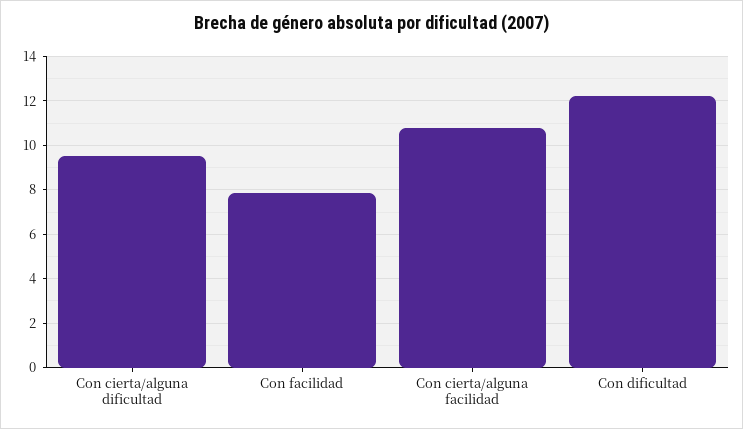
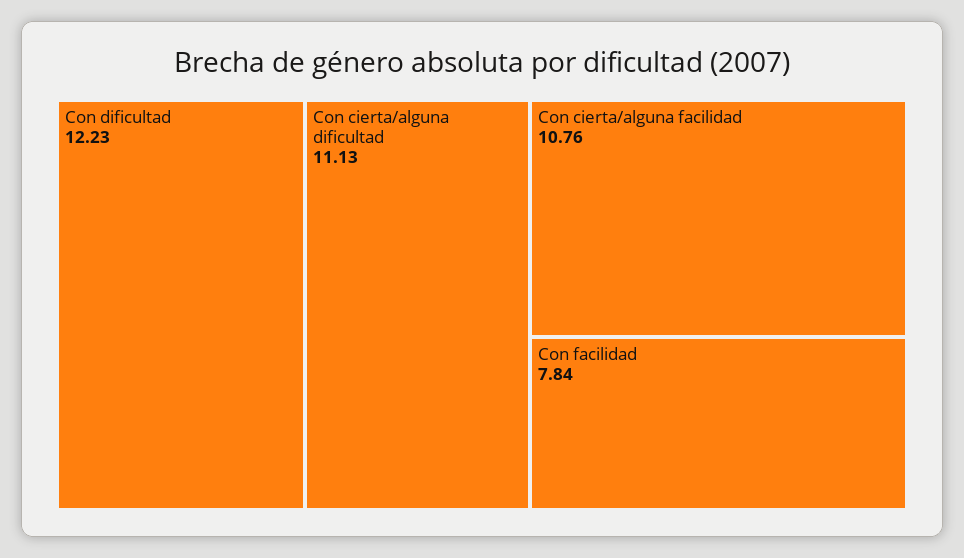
  {
-   "Con cierta/alguna dificultad": 9.5,
+   "Con cierta/alguna dificultad": 11.13,
    "Con facilidad": 7.84,
    "Con cierta/alguna facilidad": 10.76,
    "Con dificultad": 12.23
  }

